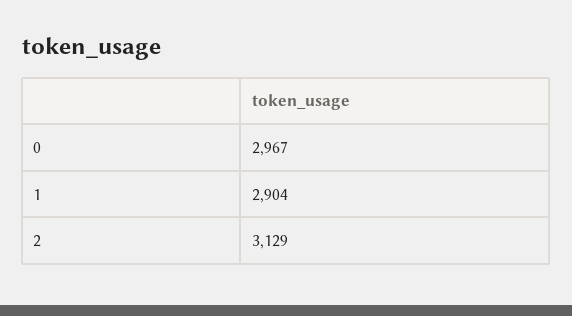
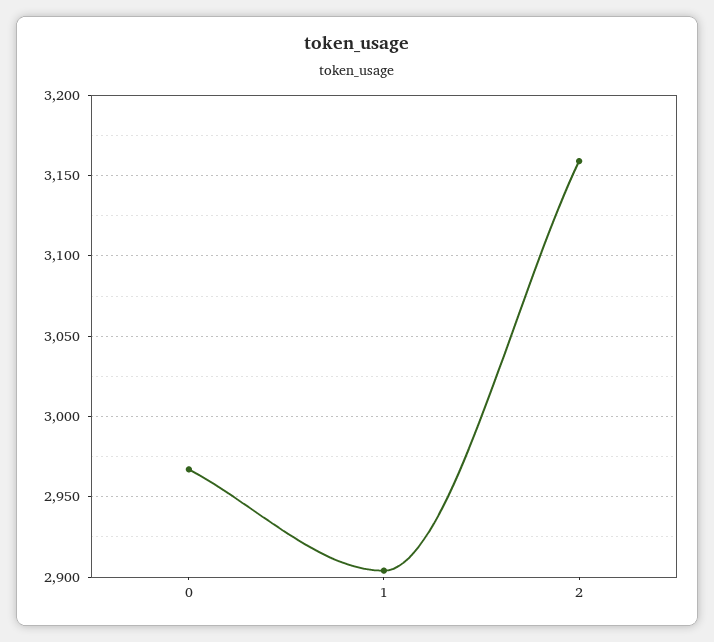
  {
    "0": 2967,
    "1": 2904,
-   "2": 3129
+   "2": 3160
  }

